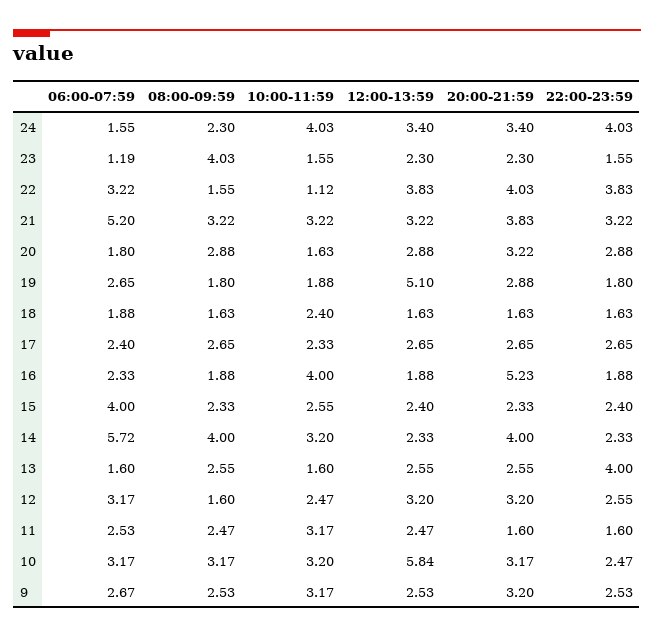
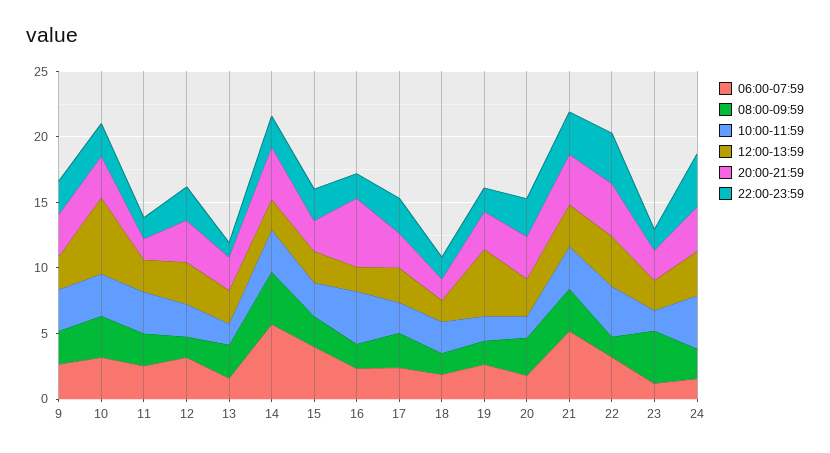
  {
    "06:00-07:59": {
      "24": 1.55,
      "23": 1.19,
      "22": 3.22,
      "21": 5.2,
      "20": 1.8,
      "19": 2.65,
      "18": 1.88,
      "17": 2.4,
      "16": 2.33,
      "15": 4,
      "14": 5.72,
      "13": 1.6,
      "12": 3.17,
      "11": 2.53,
      "10": 3.17,
      "9": 2.67
    },
    "08:00-09:59": {
      "24": 2.3,
      "23": 4.03,
      "22": 1.55,
      "21": 3.22,
      "20": 2.88,
      "19": 1.8,
      "18": 1.63,
      "17": 2.65,
      "16": 1.88,
      "15": 2.33,
      "14": 4,
      "13": 2.55,
      "12": 1.6,
      "11": 2.47,
      "10": 3.17,
      "9": 2.53
    },
    "10:00-11:59": {
      "24": 4.03,
      "23": 1.55,
-     "22": 1.12,
+     "22": 4,
      "21": 3.22,
      "20": 1.63,
      "19": 1.88,
      "18": 2.4,
      "17": 2.33,
      "16": 4,
      "15": 2.55,
      "14": 3.2,
      "13": 1.6,
      "12": 2.47,
      "11": 3.17,
      "10": 3.2,
      "9": 3.17
    },
    "12:00-13:59": {
      "24": 3.4,
      "23": 2.3,
      "22": 3.83,
      "21": 3.22,
      "20": 2.88,
      "19": 5.1,
      "18": 1.63,
      "17": 2.65,
      "16": 1.88,
      "15": 2.4,
      "14": 2.33,
      "13": 2.55,
      "12": 3.2,
      "11": 2.47,
      "10": 5.84,
      "9": 2.53
    },
    "20:00-21:59": {
      "24": 3.4,
      "23": 2.3,
      "22": 4.03,
      "21": 3.83,
      "20": 3.22,
      "19": 2.88,
      "18": 1.63,
      "17": 2.65,
      "16": 5.23,
      "15": 2.33,
      "14": 4,
      "13": 2.55,
      "12": 3.2,
      "11": 1.6,
      "10": 3.17,
      "9": 3.2
    },
    "22:00-23:59": {
      "24": 4.03,
      "23": 1.55,
      "22": 3.83,
      "21": 3.22,
      "20": 2.88,
      "19": 1.8,
      "18": 1.63,
      "17": 2.65,
      "16": 1.88,
      "15": 2.4,
      "14": 2.33,
-     "13": 4,
+     "13": 1,
      "12": 2.55,
      "11": 1.6,
      "10": 2.47,
      "9": 2.53
    }
  }

